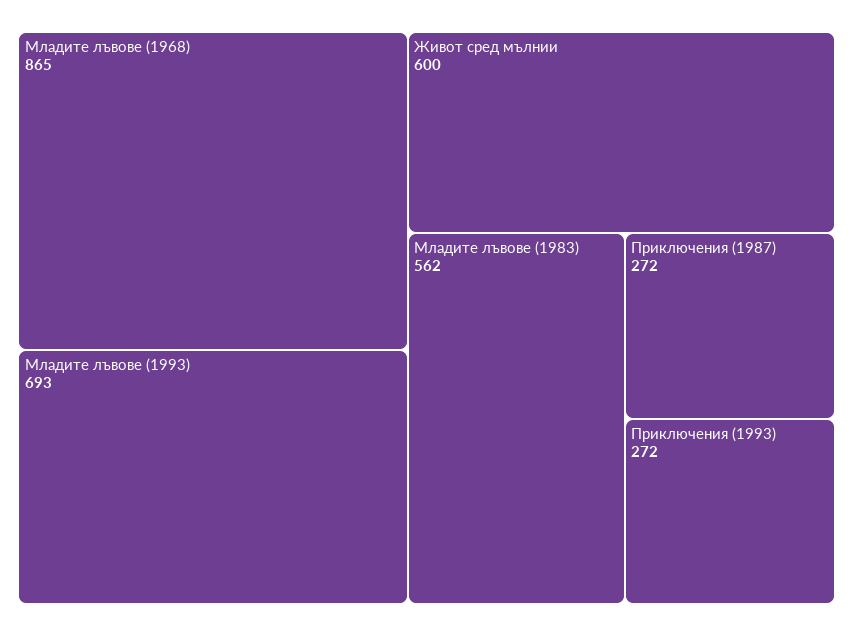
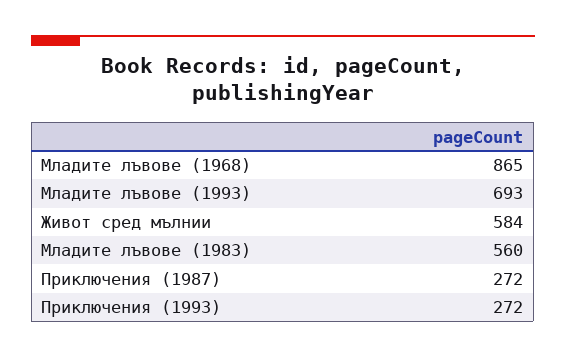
  {
    "Младите лъвове (1968)": 865,
    "Младите лъвове (1993)": 693,
-   "Живот сред мълнии": 600,
+   "Живот сред мълнии": 584,
-   "Младите лъвове (1983)": 562,
+   "Младите лъвове (1983)": 560,
    "Приключения (1987)": 272,
    "Приключения (1993)": 272
  }

